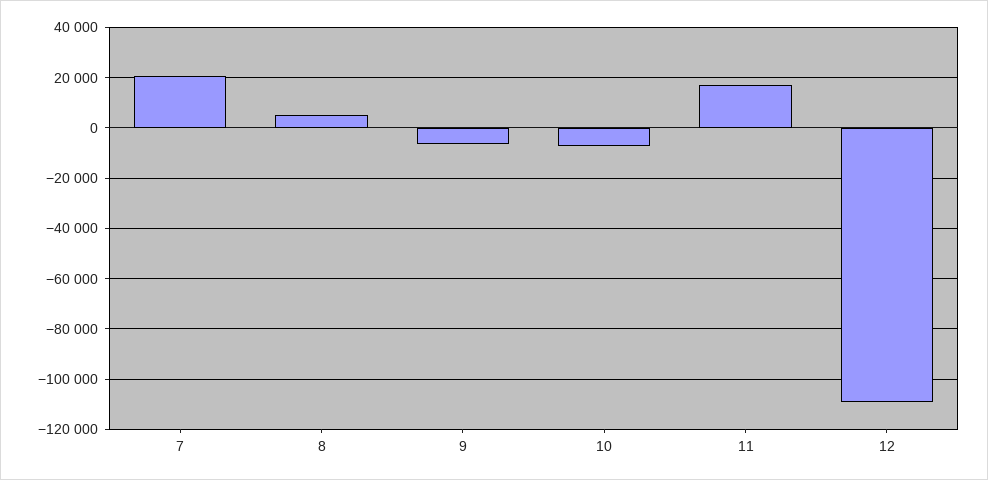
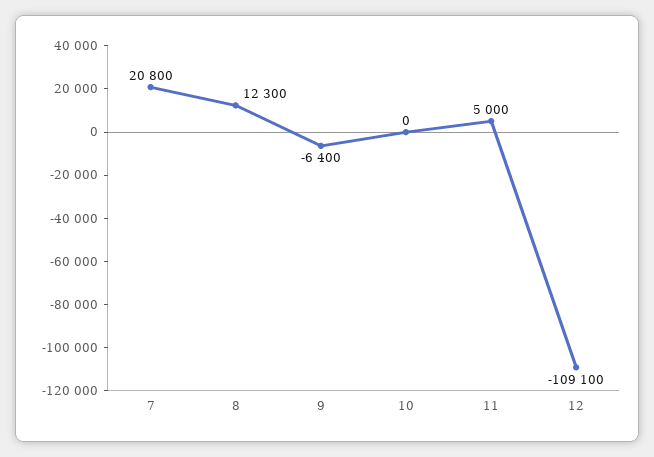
  {
    "7": 20800,
-   "8": 5000,
+   "8": 12300,
    "9": -6400,
-   "10": -7500,
+   "10": 0,
-   "11": 17500,
+   "11": 5000,
    "12": -109100
  }

